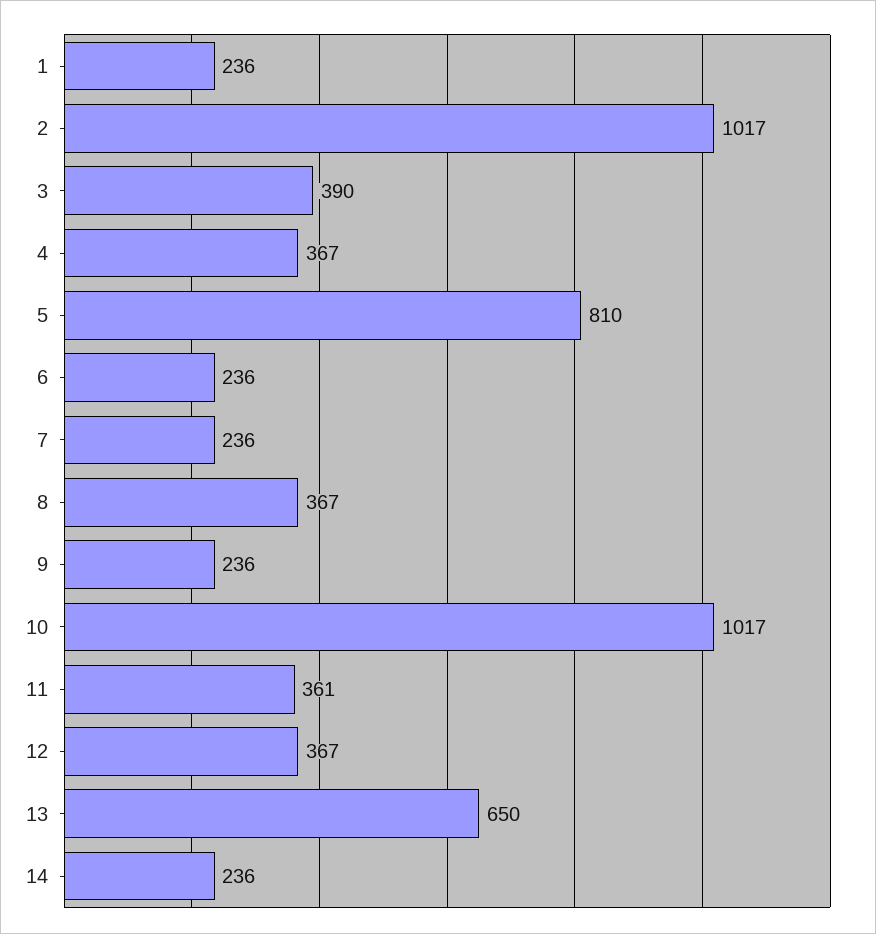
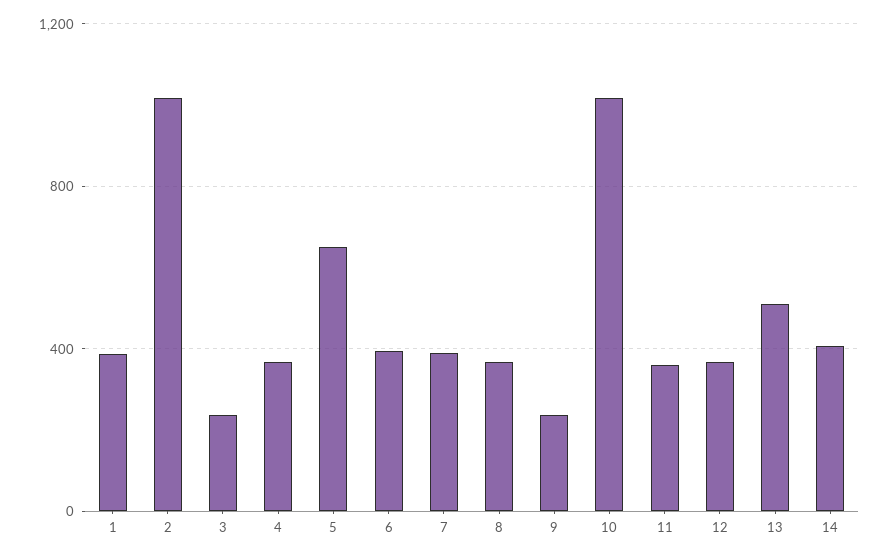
  {
-   "1": 236,
+   "1": 400,
    "2": 1017,
-   "3": 390,
+   "3": 250,
    "4": 367,
-   "5": 810,
+   "5": 650,
-   "6": 236,
+   "6": 400,
-   "7": 236,
+   "7": 400,
    "8": 367,
    "9": 236,
    "10": 1017,
    "11": 361,
    "12": 367,
-   "13": 650,
+   "13": 500,
-   "14": 236
+   "14": 400
  }

